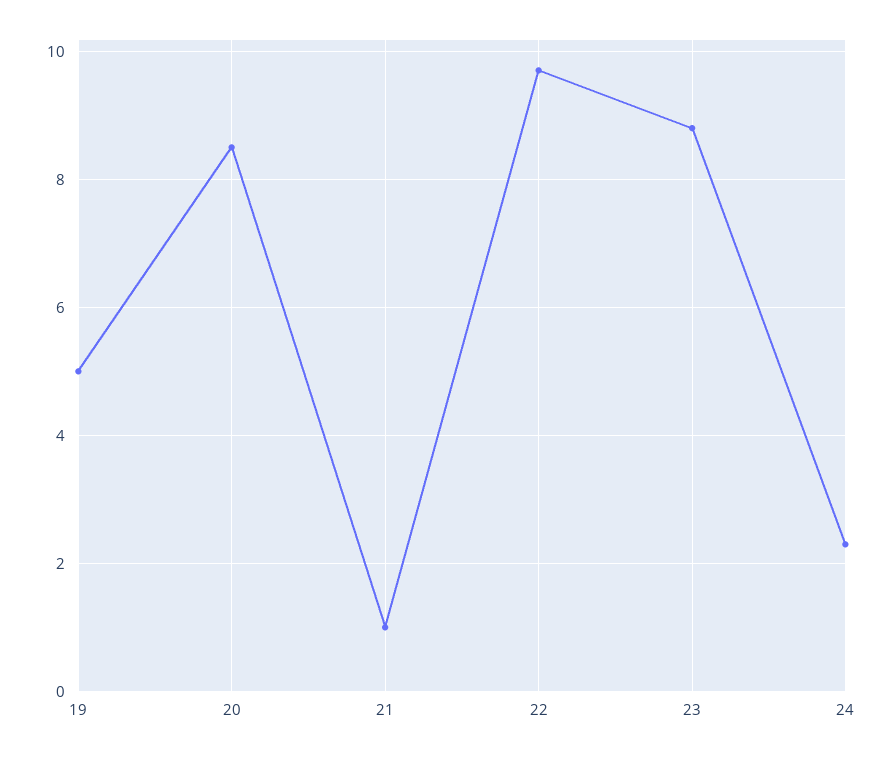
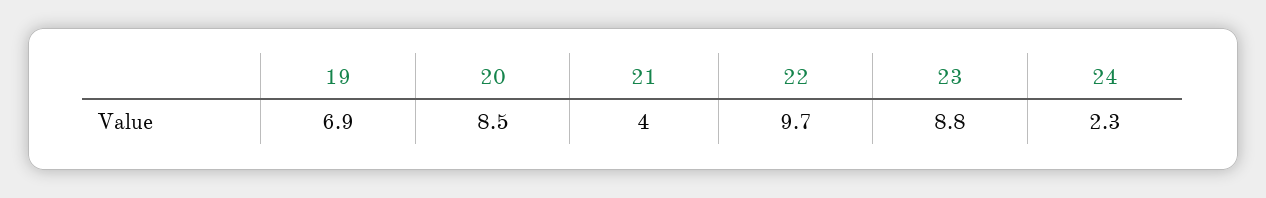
  {
-   "19": 5,
+   "19": 6.9,
    "20": 8.5,
-   "21": 1,
+   "21": 4,
    "22": 9.7,
    "23": 8.8,
    "24": 2.3
  }

